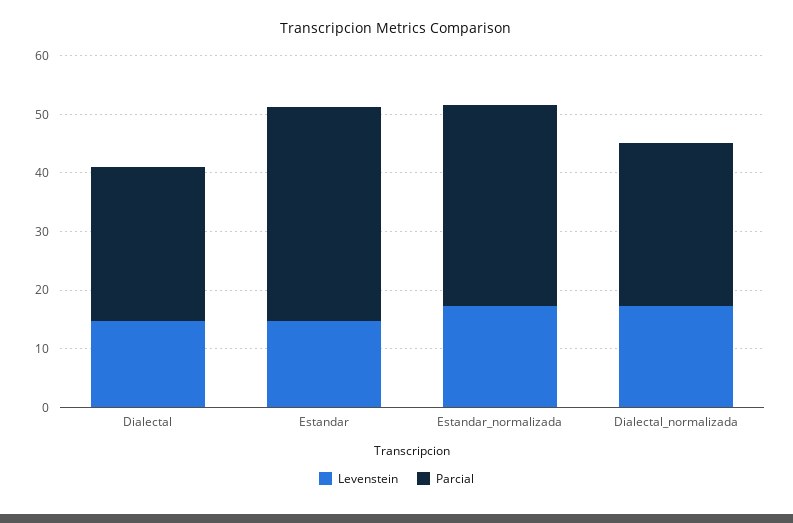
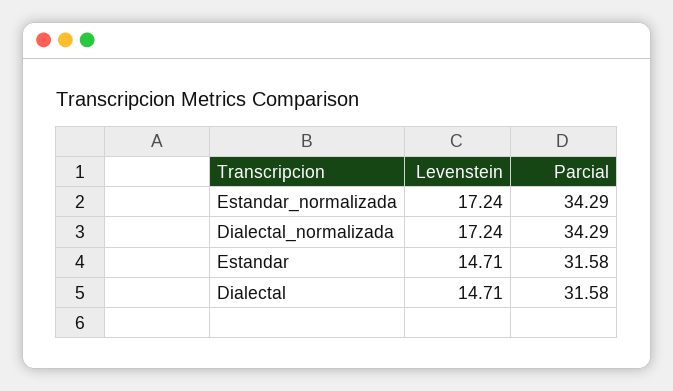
  {
    "Levenstein": {
      "Dialectal": 14.71,
      "Estandar": 14.71,
      "Estandar_normalizada": 17.24,
      "Dialectal_normalizada": 17.24
    },
    "Parcial": {
-     "Dialectal": 26,
+     "Dialectal": 31.58,
-     "Estandar": 36,
+     "Estandar": 31.58,
      "Estandar_normalizada": 34.29,
-     "Dialectal_normalizada": 28
+     "Dialectal_normalizada": 34.29
    }
  }

